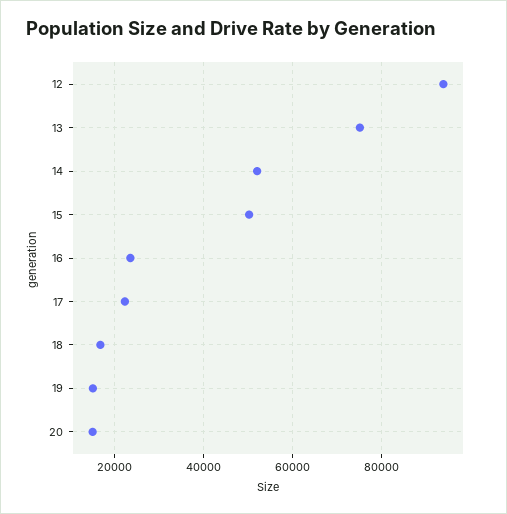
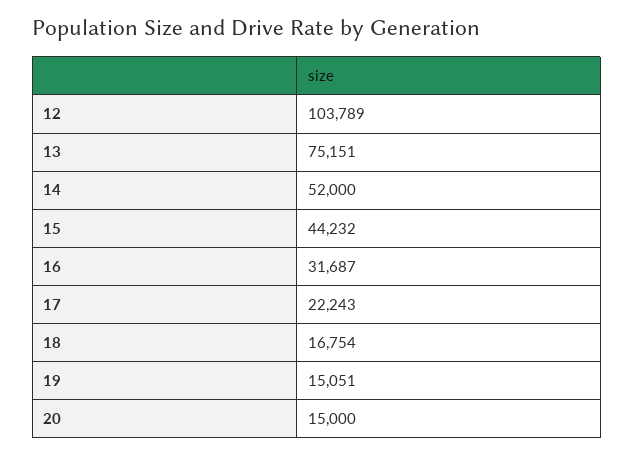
  {
-   "12": 94000,
+   "12": 103789,
    "13": 75151,
    "14": 52000,
-   "15": 50000,
+   "15": 44232,
-   "16": 24000,
+   "16": 31687,
    "17": 22243,
    "18": 16754,
    "19": 15051,
    "20": 15000
  }

